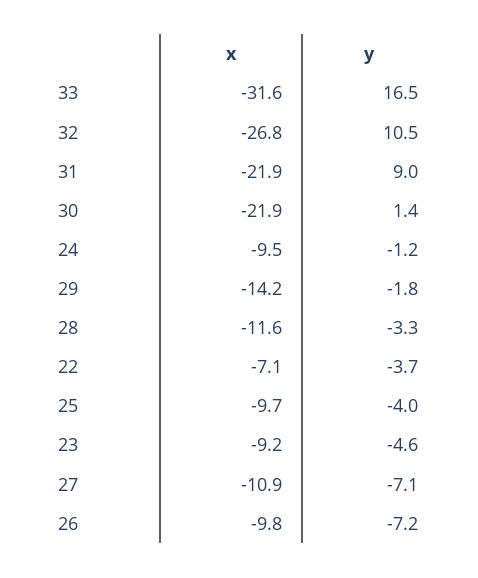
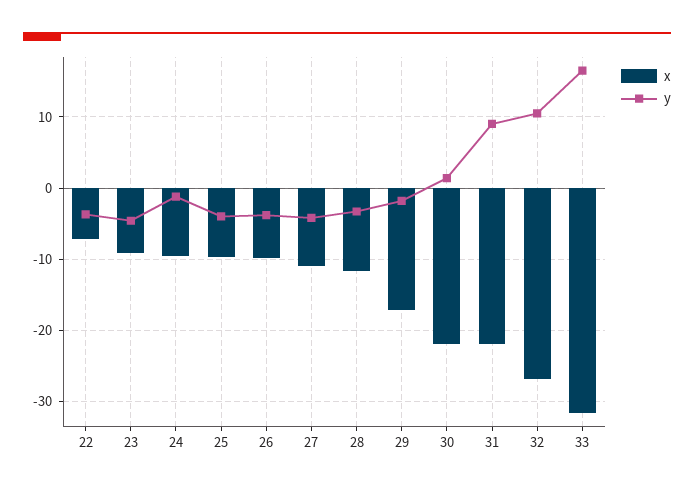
  {
    "x": {
      "33": -31.6,
      "32": -26.8,
      "31": -21.9,
      "30": -21.9,
      "24": -9.5,
-     "29": -14.2,
+     "29": -17,
      "28": -11.6,
      "22": -7.1,
      "25": -9.7,
      "23": -9.2,
      "27": -10.9,
      "26": -9.8
    },
    "y": {
      "33": 16.5,
      "32": 10.5,
      "31": 9,
      "30": 1.4,
      "24": -1.2,
      "29": -1.8,
      "28": -3.3,
      "22": -3.7,
      "25": -4,
      "23": -4.6,
-     "27": -7.1,
+     "27": -4,
-     "26": -7.2
+     "26": -4
    }
  }

